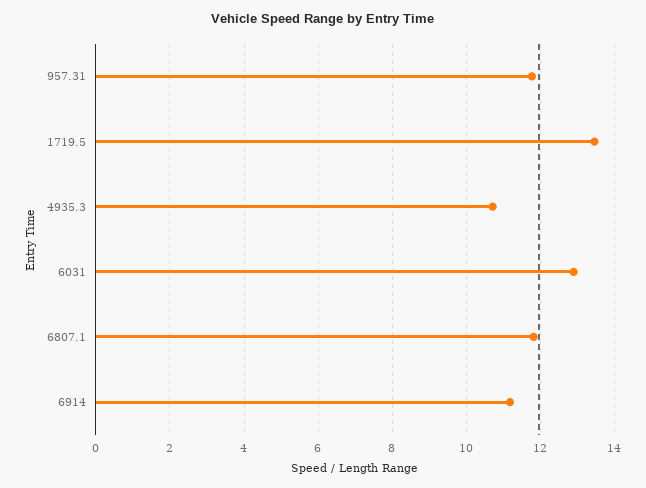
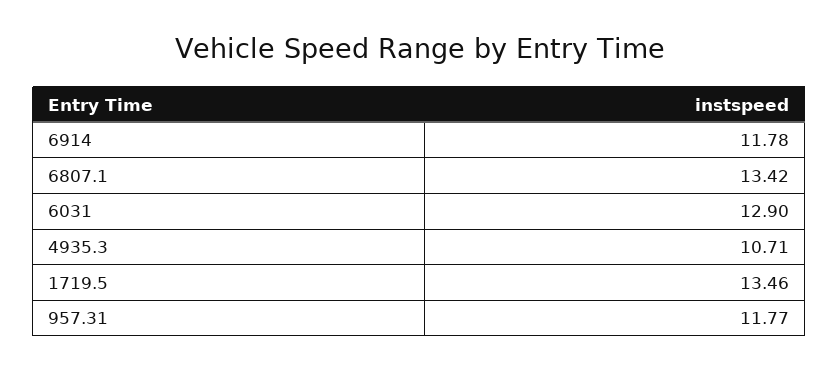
  {
    "957.31": 11.77,
    "1719.5": 13.46,
    "4935.3": 10.71,
    "6031": 12.9,
-   "6807.1": 11.8,
+   "6807.1": 13.42,
-   "6914": 11.2
+   "6914": 11.78
  }

